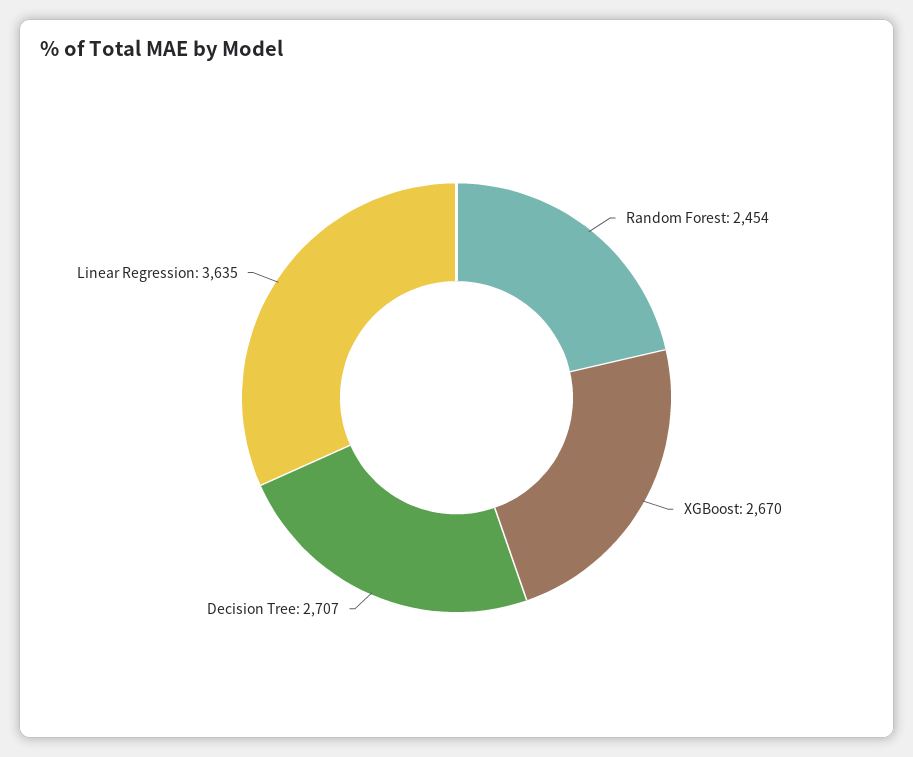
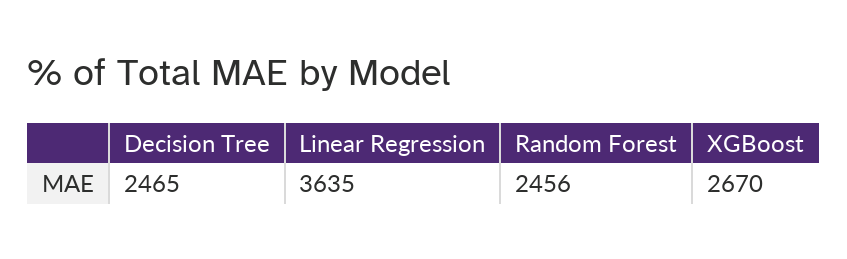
  {
-   "Random Forest": 2454,
+   "Random Forest": 2456,
    "XGBoost": 2670,
-   "Decision Tree": 2707,
+   "Decision Tree": 2465,
    "Linear Regression": 3635
  }

